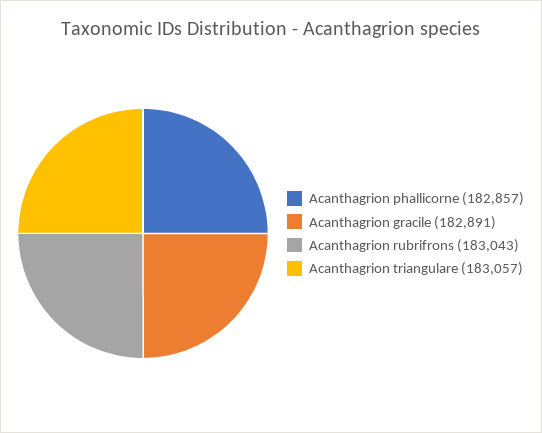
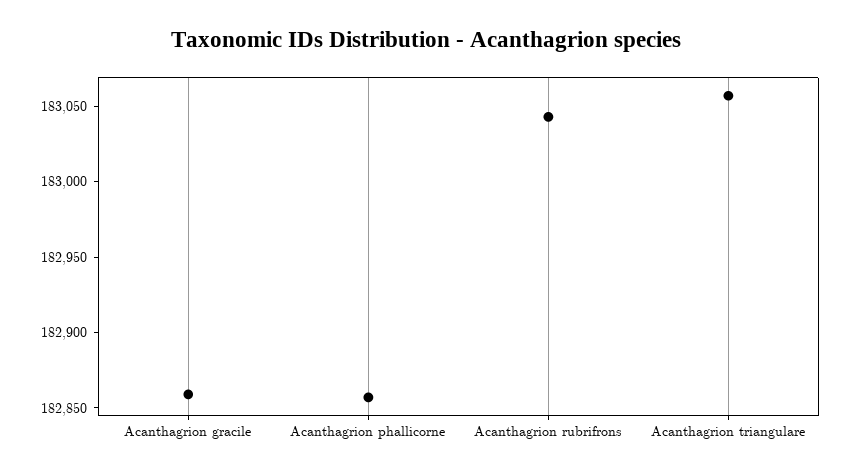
  {
    "Acanthagrion phallicorne": 182857,
-   "Acanthagrion gracile": 182891,
+   "Acanthagrion gracile": 182860,
    "Acanthagrion rubrifrons": 183043,
    "Acanthagrion triangulare": 183057
  }

